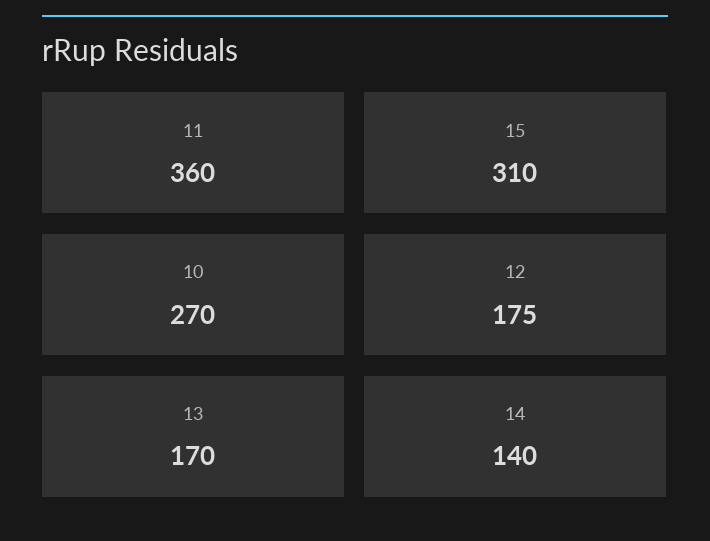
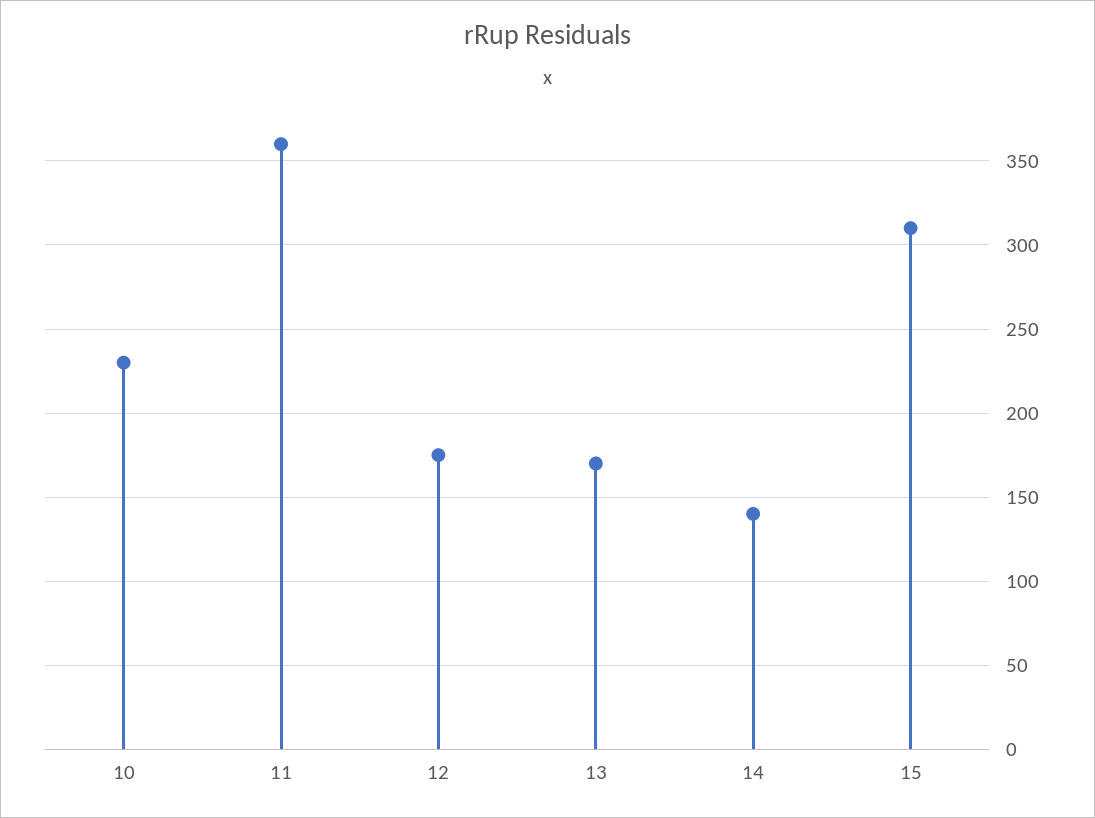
  {
    "11": 360,
    "15": 310,
-   "10": 270,
+   "10": 230,
    "12": 175,
    "13": 170,
    "14": 140
  }

